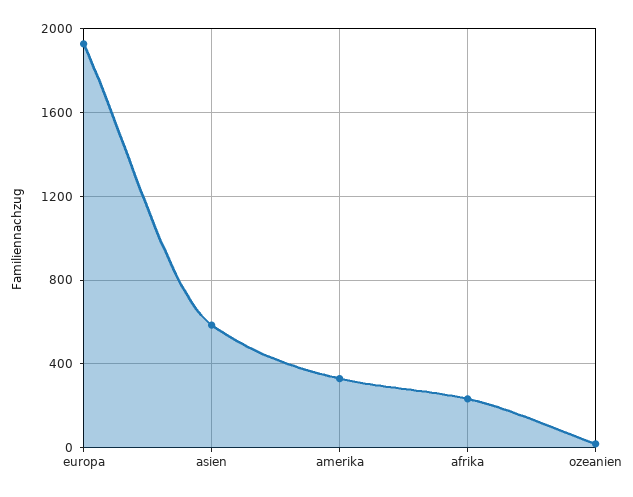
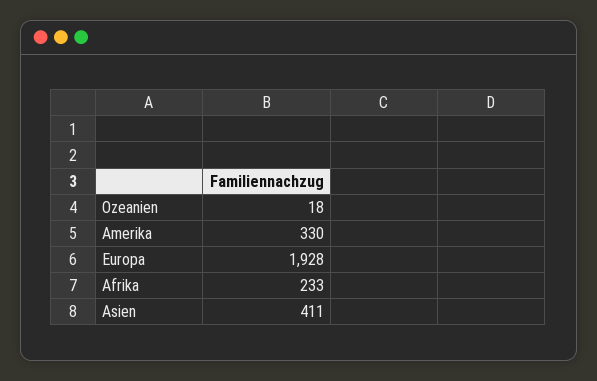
  {
    "europa": 1928,
-   "asien": 600,
+   "asien": 411,
    "amerika": 330,
    "afrika": 233,
    "ozeanien": 18
  }

